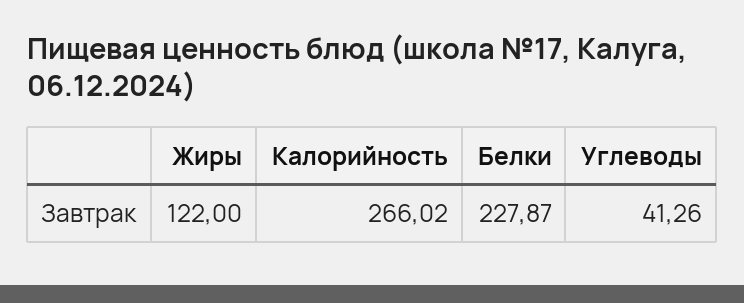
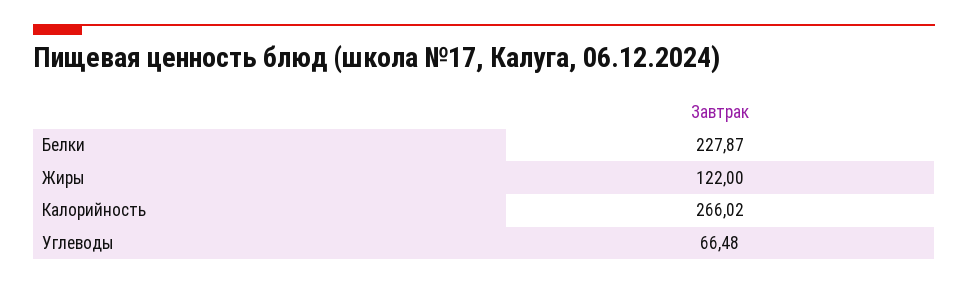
  {
    "Жиры": 122,
    "Калорийность": 266.02,
    "Белки": 227.87,
-   "Углеводы": 41.26
+   "Углеводы": 66.48
  }

